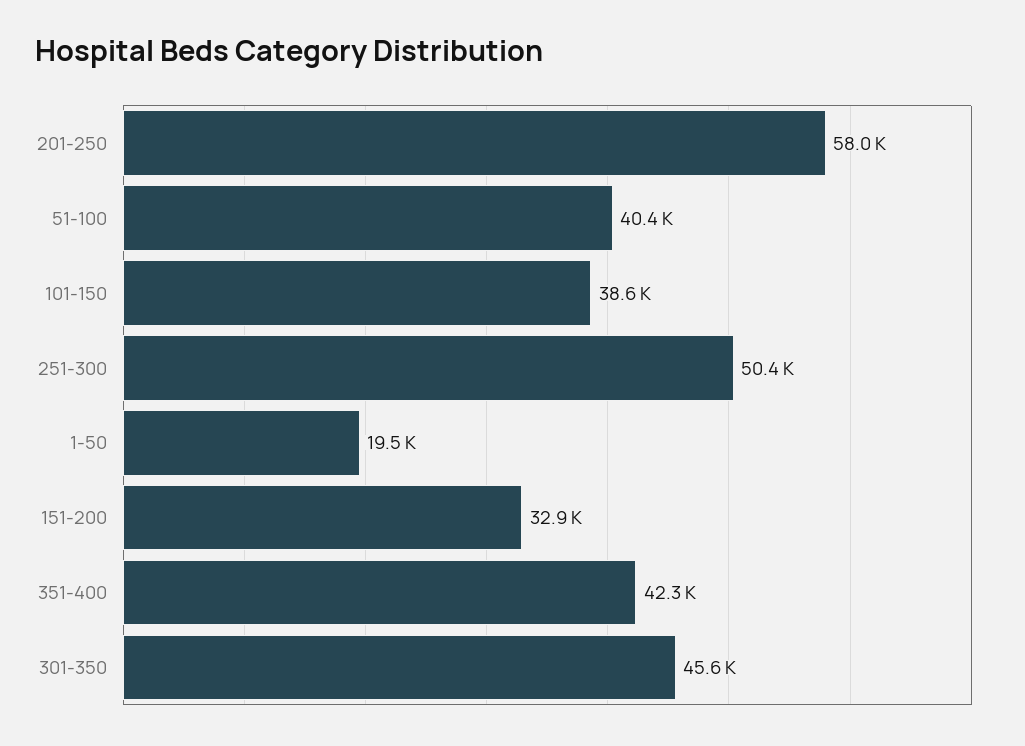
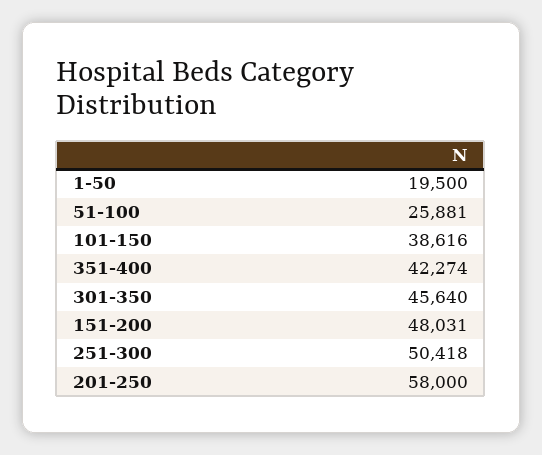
  {
    "201-250": 58000,
-   "51-100": 40400,
+   "51-100": 25881,
    "101-150": 38616,
    "251-300": 50418,
    "1-50": 19500,
-   "151-200": 32900,
+   "151-200": 48031,
    "351-400": 42274,
    "301-350": 45640
  }

